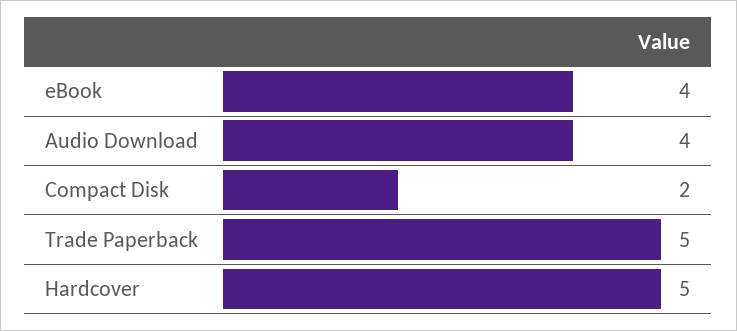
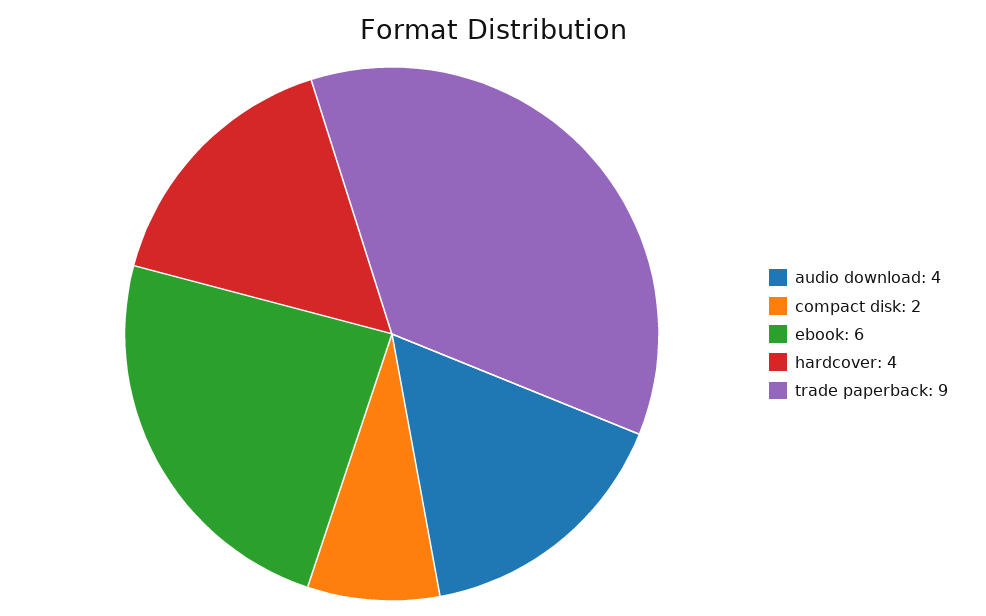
  {
-   "eBook": 4,
+   "eBook": 6,
    "Audio Download": 4,
    "Compact Disk": 2,
-   "Trade Paperback": 5,
+   "Trade Paperback": 9,
-   "Hardcover": 5
+   "Hardcover": 4
  }

